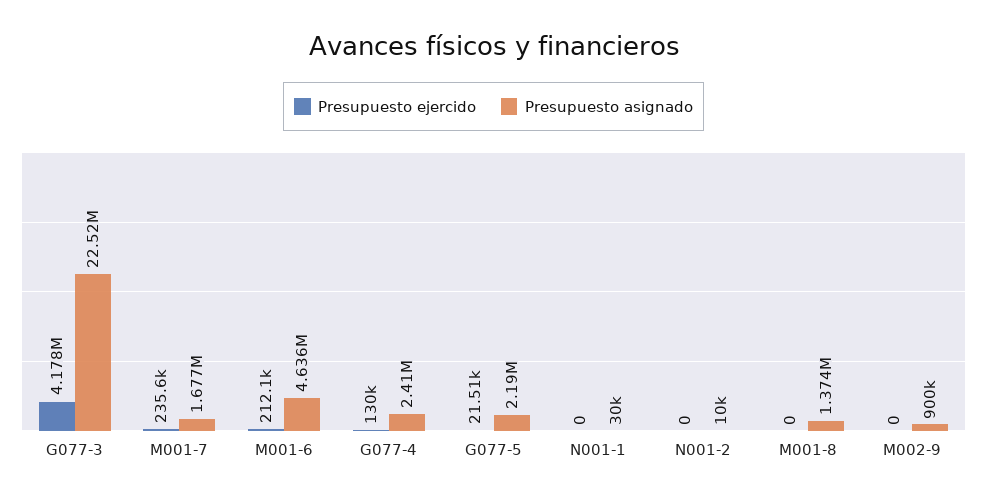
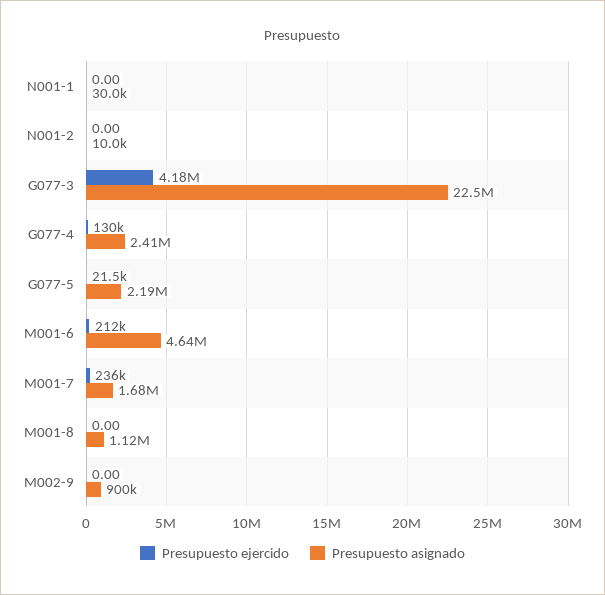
  {
    "Presupuesto ejercido": {
      "G077-3": 4178000,
      "M001-7": 235600,
      "M001-6": 212100,
      "G077-4": 130000,
      "G077-5": 21510,
      "N001-1": 0,
      "N001-2": 0,
      "M001-8": 0,
      "M002-9": 0
    },
    "Presupuesto asignado": {
      "G077-3": 22520000,
      "M001-7": 1677000,
      "M001-6": 4636000,
      "G077-4": 2410000,
      "G077-5": 2190000,
      "N001-1": 30000,
      "N001-2": 10000,
-     "M001-8": 1374000,
+     "M001-8": 1120000,
      "M002-9": 900000
    }
  }

